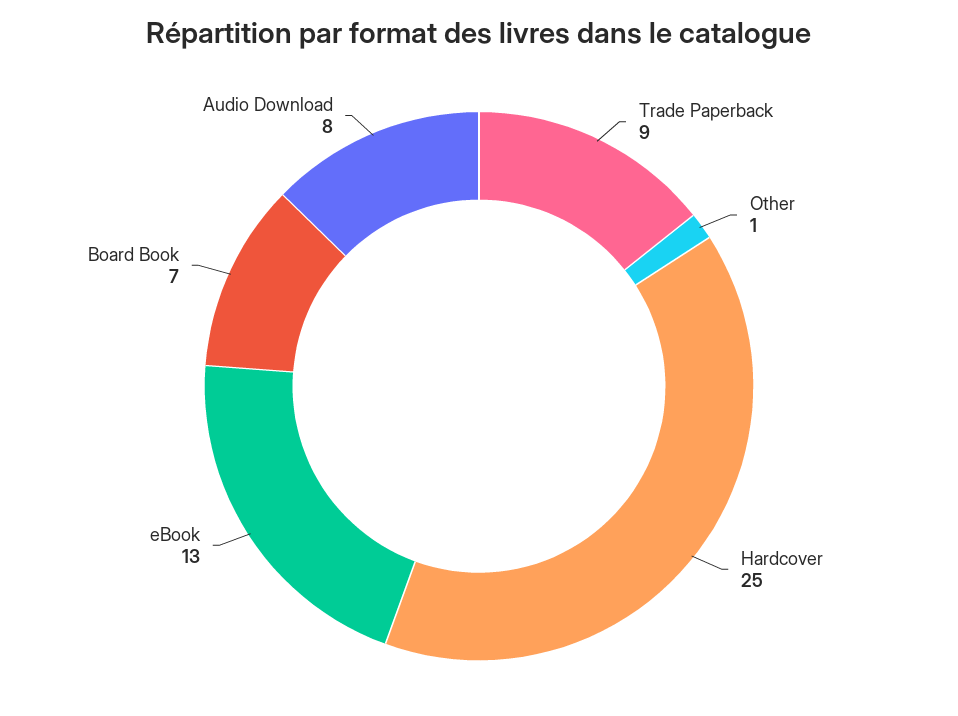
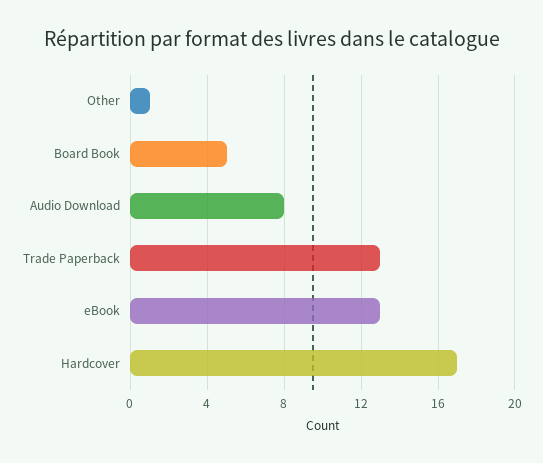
  {
-   "Trade Paperback": 9,
+   "Trade Paperback": 13,
    "Other": 1,
-   "Hardcover": 25,
+   "Hardcover": 17,
    "eBook": 13,
-   "Board Book": 7,
+   "Board Book": 5,
    "Audio Download": 8
  }

